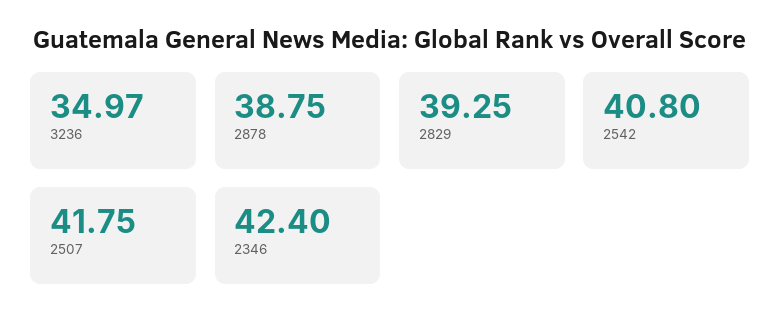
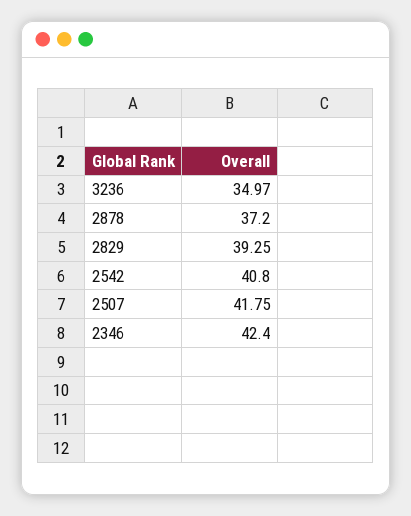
  {
    "3236": 34.97,
-   "2878": 38.75,
+   "2878": 37.2,
    "2829": 39.25,
    "2542": 40.8,
    "2507": 41.75,
    "2346": 42.4
  }

